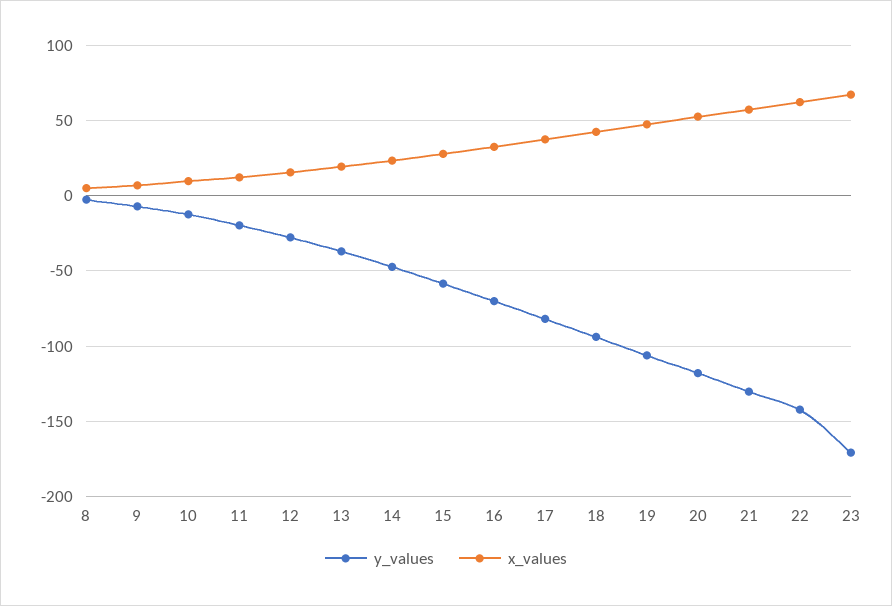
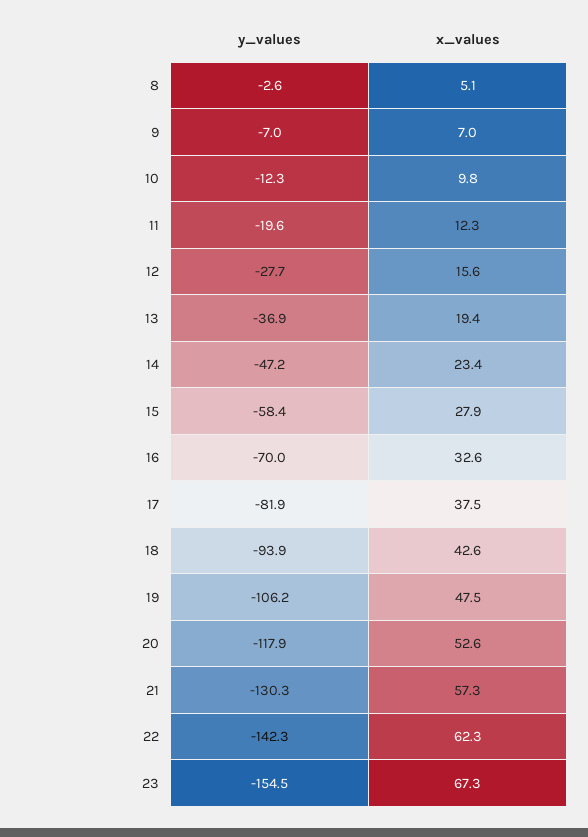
  {
    "y_values": {
      "8": -2.6,
      "9": -7,
      "10": -12.3,
      "11": -19.6,
      "12": -27.7,
      "13": -36.9,
      "14": -47.2,
      "15": -58.4,
      "16": -70,
      "17": -81.9,
      "18": -93.9,
      "19": -106.2,
      "20": -117.9,
      "21": -130.3,
      "22": -142.3,
-     "23": -170
+     "23": -154.5
    },
    "x_values": {
      "8": 5.1,
      "9": 7,
      "10": 9.8,
      "11": 12.3,
      "12": 15.6,
      "13": 19.4,
      "14": 23.4,
      "15": 27.9,
      "16": 32.6,
      "17": 37.5,
      "18": 42.6,
      "19": 47.5,
      "20": 52.6,
      "21": 57.3,
      "22": 62.3,
      "23": 67.3
    }
  }

